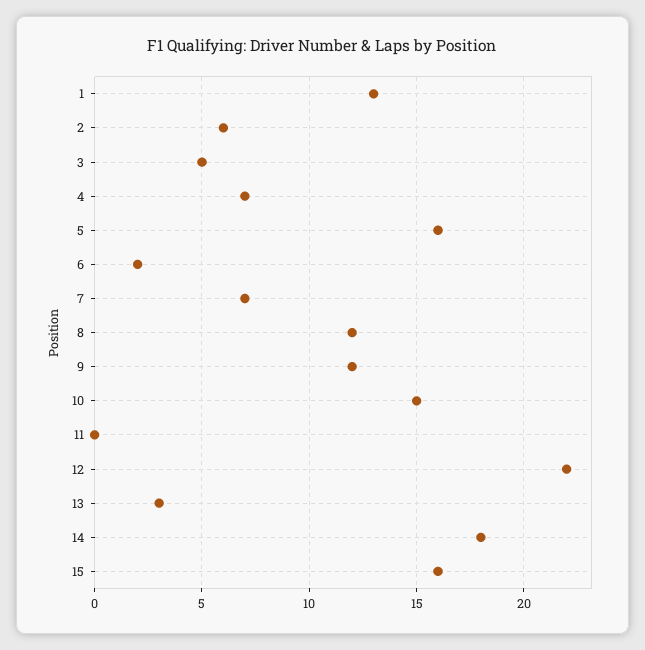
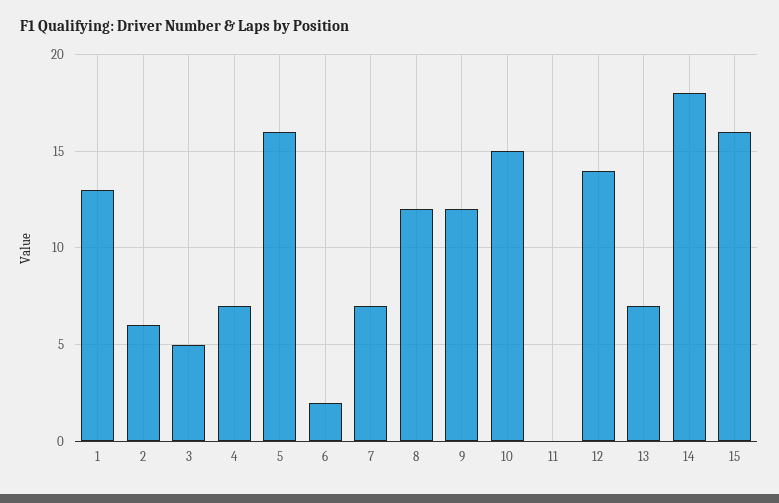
  {
    "1": 13,
    "2": 6,
    "3": 5,
    "4": 7,
    "5": 16,
    "6": 2,
    "7": 7,
    "8": 12,
    "9": 12,
    "10": 15,
    "11": 0,
-   "12": 22,
+   "12": 14,
-   "13": 3,
+   "13": 7,
    "14": 18,
    "15": 16
  }

